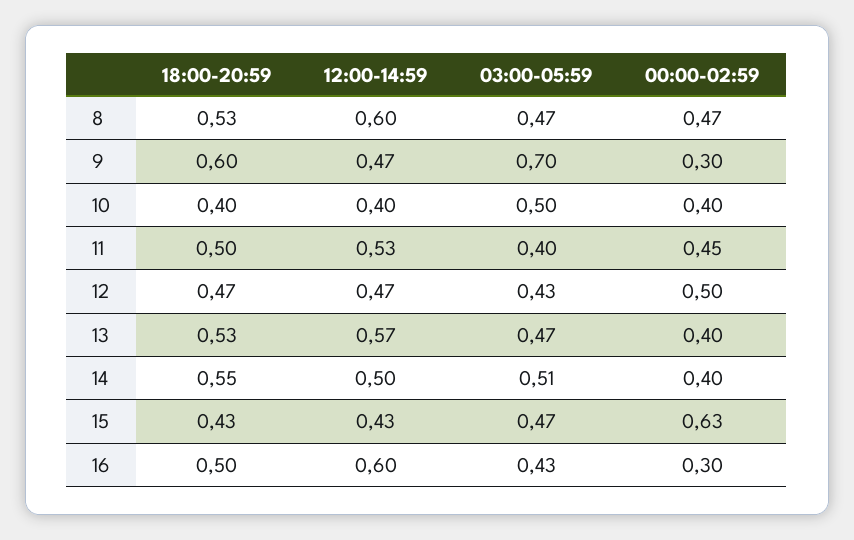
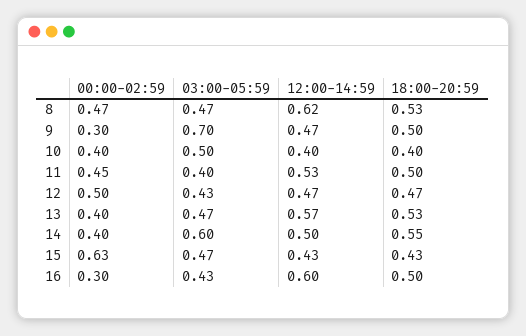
  {
    "18:00-20:59": {
      "8": 0.53,
-     "9": 0.6,
+     "9": 0.5,
      "10": 0.4,
      "11": 0.5,
      "12": 0.47,
      "13": 0.53,
      "14": 0.55,
      "15": 0.43,
      "16": 0.5
    },
    "12:00-14:59": {
-     "8": 0.6,
+     "8": 0.62,
      "9": 0.47,
      "10": 0.4,
      "11": 0.53,
      "12": 0.47,
      "13": 0.57,
      "14": 0.5,
      "15": 0.43,
      "16": 0.6
    },
    "03:00-05:59": {
      "8": 0.47,
      "9": 0.7,
      "10": 0.5,
      "11": 0.4,
      "12": 0.43,
      "13": 0.47,
-     "14": 0.51,
+     "14": 0.6,
      "15": 0.47,
      "16": 0.43
    },
    "00:00-02:59": {
      "8": 0.47,
      "9": 0.3,
      "10": 0.4,
      "11": 0.45,
      "12": 0.5,
      "13": 0.4,
      "14": 0.4,
      "15": 0.63,
      "16": 0.3
    }
  }

